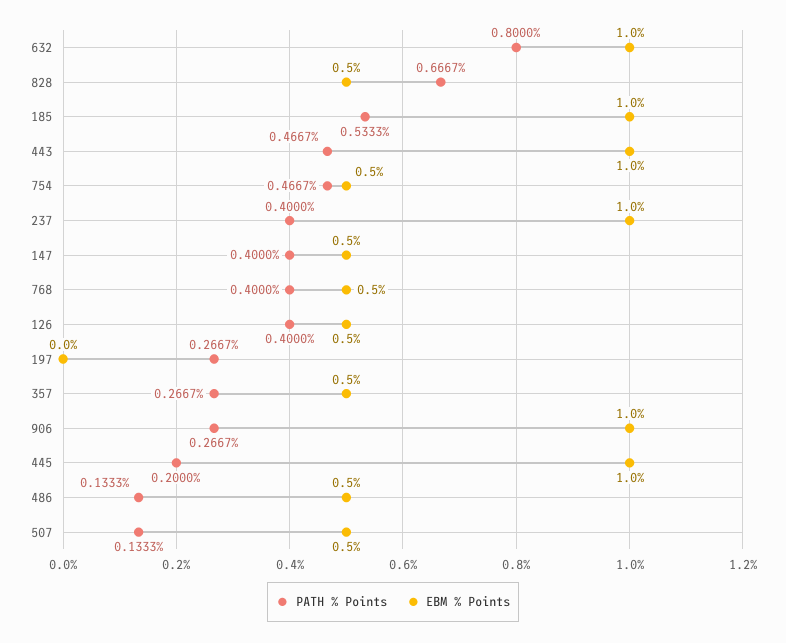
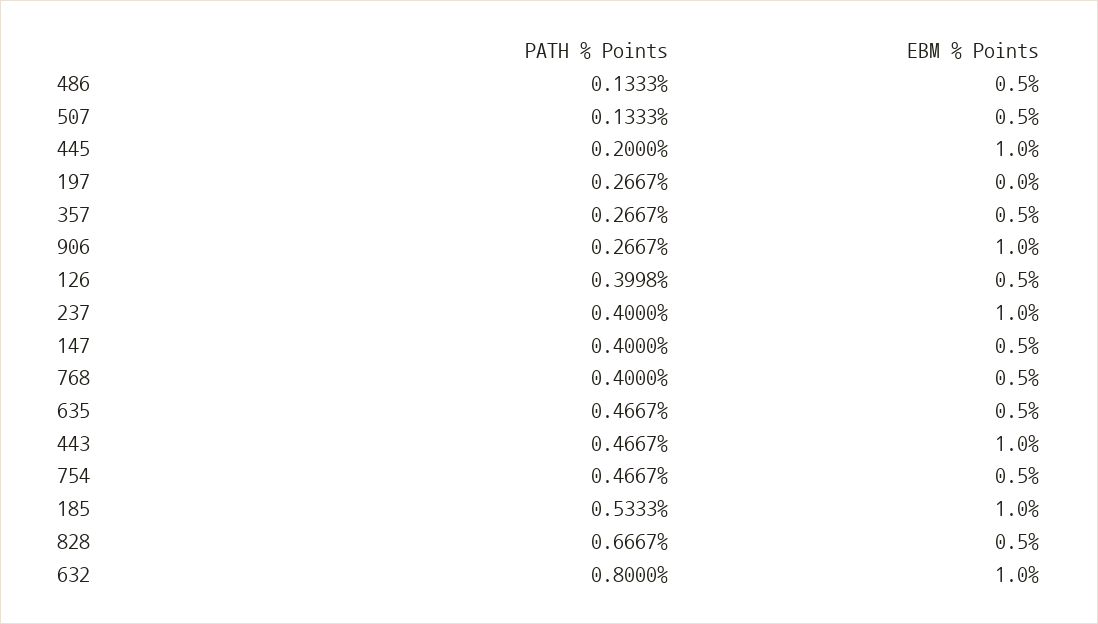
  {
    "PATH % Points": {
      "632": 0.8,
      "828": 0.6667,
      "185": 0.5333,
      "443": 0.4667,
      "754": 0.4667,
      "237": 0.4,
      "147": 0.4,
      "768": 0.4,
-     "126": 0.4,
+     "126": 0.3998,
      "197": 0.2667,
      "357": 0.2667,
      "906": 0.2667,
      "445": 0.2,
      "486": 0.1333,
-     "507": 0.1333
+     "507": 0.1333,
+     "635": 0.4667
    },
    "EBM % Points": {
      "632": 1,
      "828": 0.5,
      "185": 1,
      "443": 1,
      "754": 0.5,
      "237": 1,
      "147": 0.5,
      "768": 0.5,
      "126": 0.5,
      "197": 0,
      "357": 0.5,
      "906": 1,
      "445": 1,
      "486": 0.5,
-     "507": 0.5
+     "507": 0.5,
+     "635": 0.5
    }
  }

